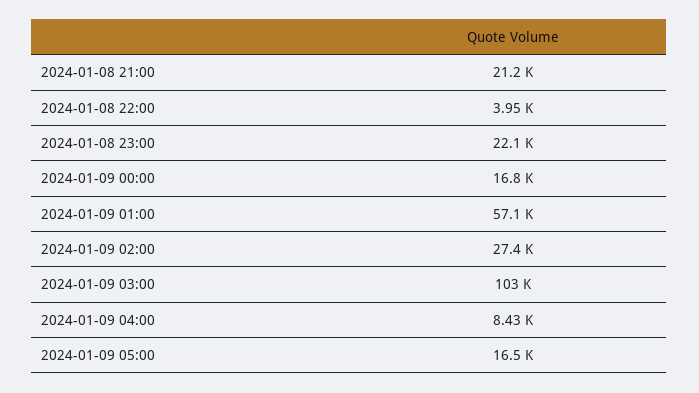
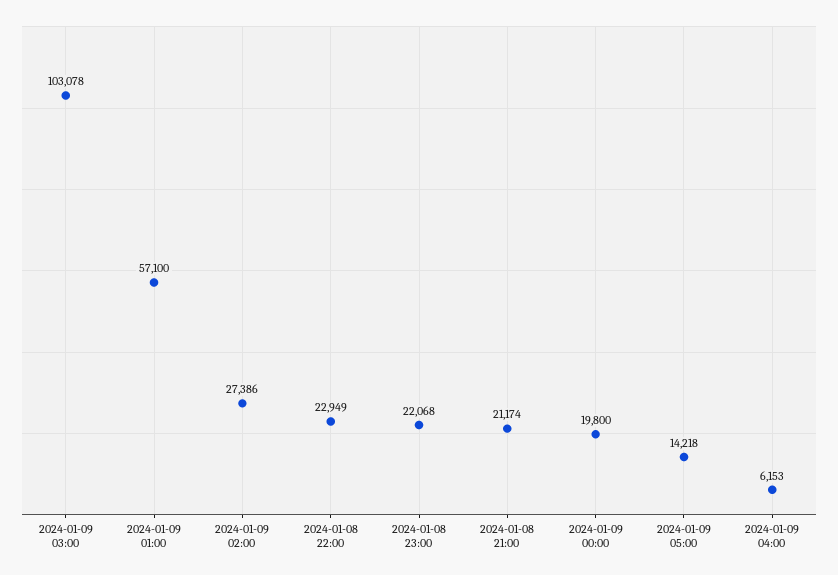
  {
    "2024-01-08 21:00": 21174,
-   "2024-01-08 22:00": 3950,
+   "2024-01-08 22:00": 22949,
    "2024-01-08 23:00": 22068,
-   "2024-01-09 00:00": 16800,
+   "2024-01-09 00:00": 19800,
    "2024-01-09 01:00": 57100,
    "2024-01-09 02:00": 27386,
    "2024-01-09 03:00": 103078,
-   "2024-01-09 04:00": 8430,
+   "2024-01-09 04:00": 6153,
-   "2024-01-09 05:00": 16500
+   "2024-01-09 05:00": 14218
  }

